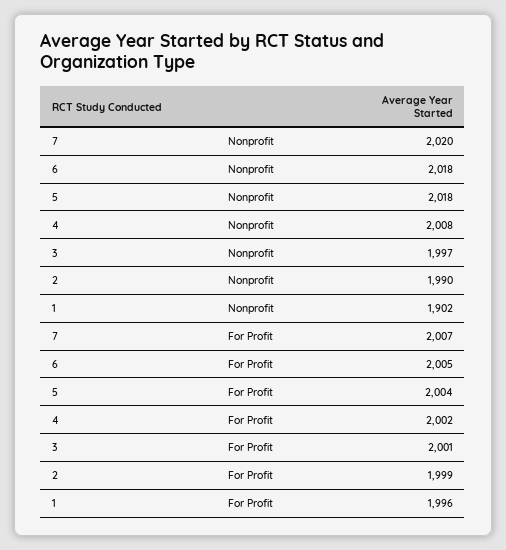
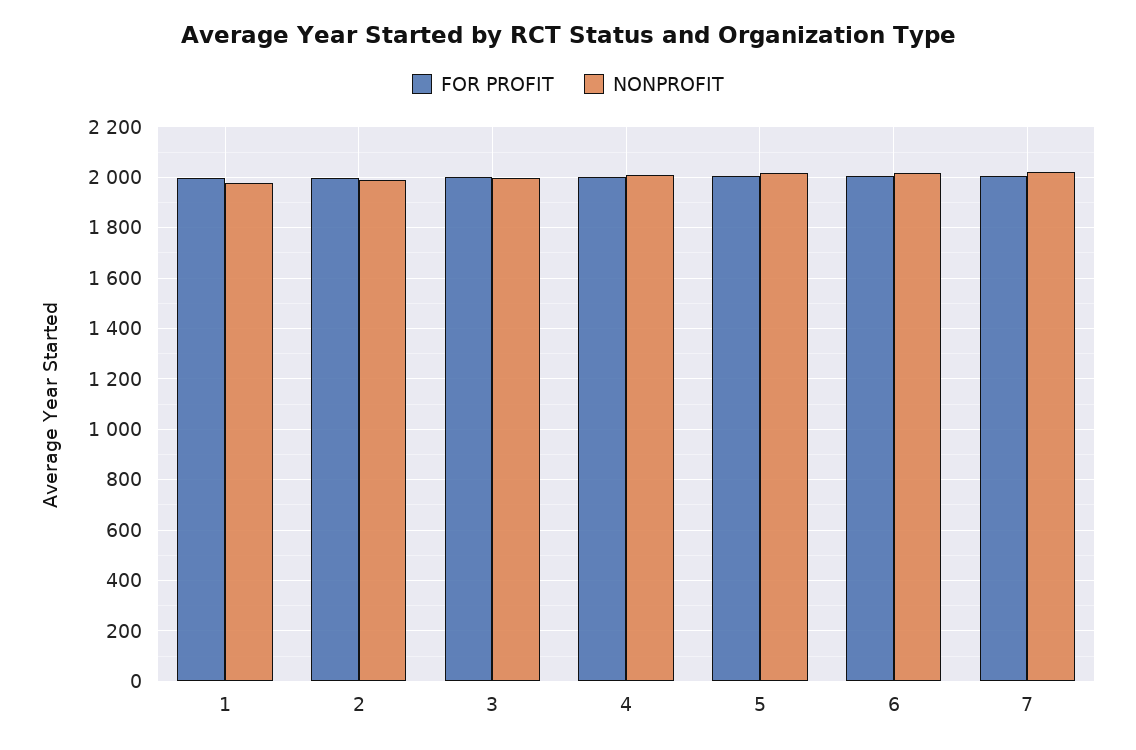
  {
    "Nonprofit": {
      "7": 2020,
      "6": 2018,
      "5": 2018,
      "4": 2008,
      "3": 1997,
      "2": 1990,
-     "1": 1902
+     "1": 1975
    },
    "For Profit": {
      "7": 2007,
      "6": 2005,
      "5": 2004,
      "4": 2002,
      "3": 2001,
      "2": 1999,
      "1": 1996
    }
  }

